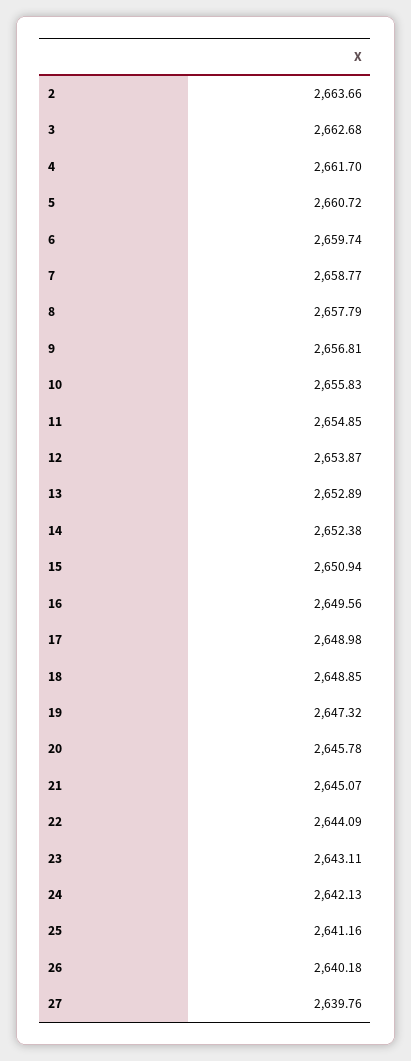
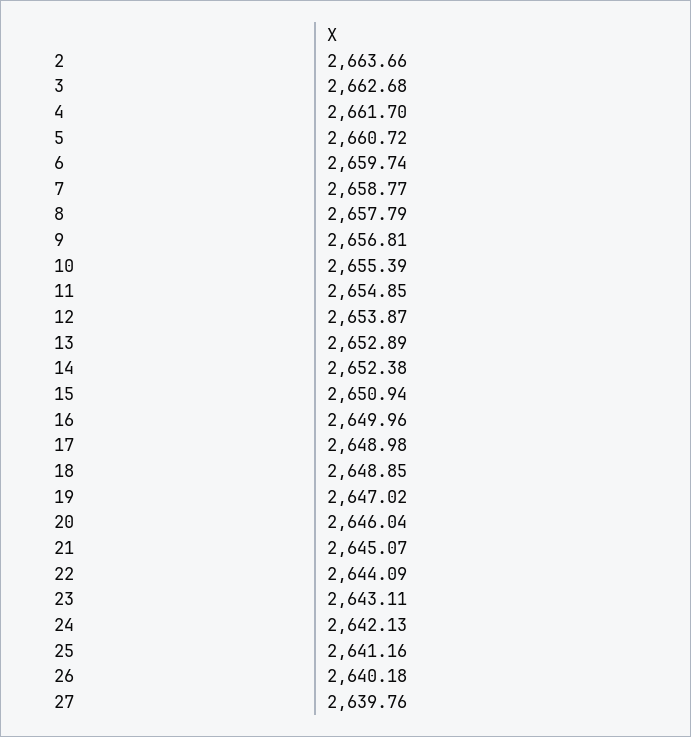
  {
    "2": 2663.66,
    "3": 2662.68,
    "4": 2661.7,
    "5": 2660.72,
    "6": 2659.74,
    "7": 2658.77,
    "8": 2657.79,
    "9": 2656.81,
-   "10": 2655.83,
+   "10": 2655.39,
    "11": 2654.85,
    "12": 2653.87,
    "13": 2652.89,
    "14": 2652.38,
    "15": 2650.94,
-   "16": 2649.56,
+   "16": 2649.96,
    "17": 2648.98,
    "18": 2648.85,
-   "19": 2647.32,
+   "19": 2647.02,
-   "20": 2645.78,
+   "20": 2646.04,
    "21": 2645.07,
    "22": 2644.09,
    "23": 2643.11,
    "24": 2642.13,
    "25": 2641.16,
    "26": 2640.18,
    "27": 2639.76
  }

